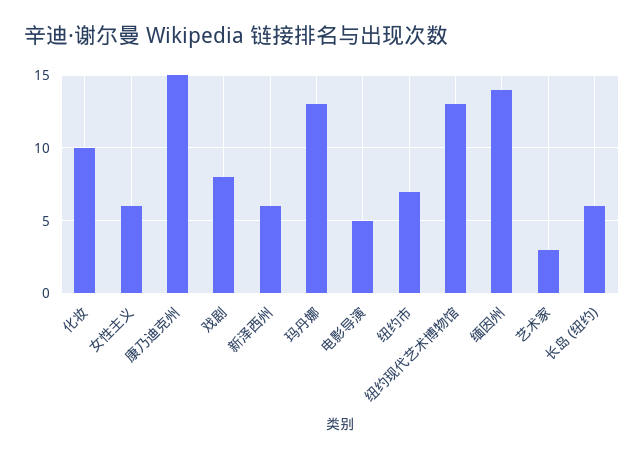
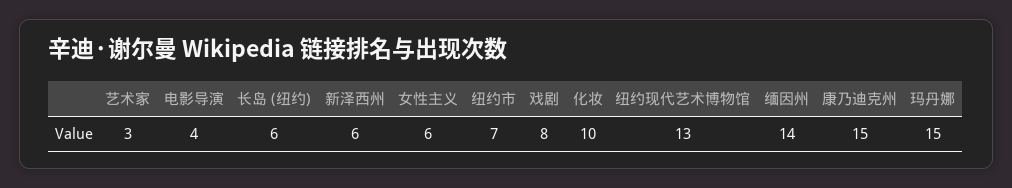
  {
    "化妆": 10,
    "女性主义": 6,
    "康乃迪克州": 15,
    "戏剧": 8,
    "新泽西州": 6,
-   "玛丹娜": 13,
+   "玛丹娜": 15,
-   "电影导演": 5,
+   "电影导演": 4,
    "纽约市": 7,
    "纽约现代艺术博物馆": 13,
    "缅因州": 14,
    "艺术家": 3,
    "长岛 (纽约)": 6
  }

